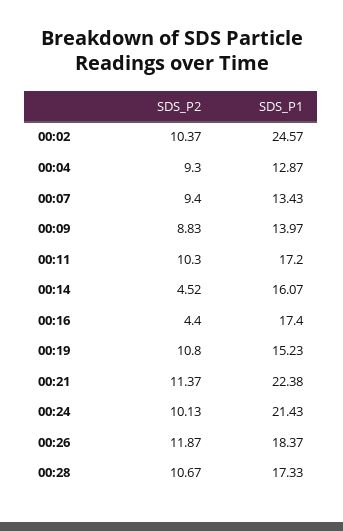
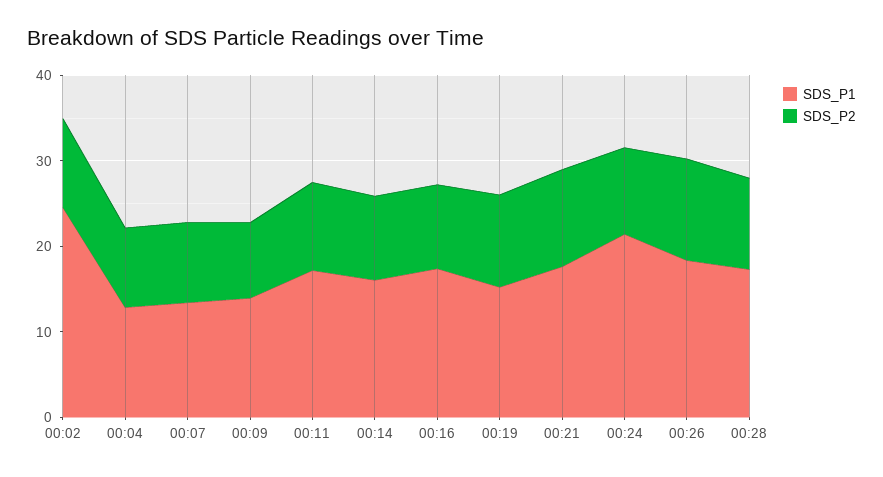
  {
    "SDS_P2": {
      "00:02": 10.37,
      "00:04": 9.3,
      "00:07": 9.4,
      "00:09": 8.83,
      "00:11": 10.3,
-     "00:14": 4.52,
+     "00:14": 10,
-     "00:16": 4.4,
+     "00:16": 10,
      "00:19": 10.8,
      "00:21": 11.37,
      "00:24": 10.13,
      "00:26": 11.87,
      "00:28": 10.67
    },
    "SDS_P1": {
      "00:02": 24.57,
      "00:04": 12.87,
      "00:07": 13.43,
      "00:09": 13.97,
      "00:11": 17.2,
      "00:14": 16.07,
      "00:16": 17.4,
      "00:19": 15.23,
-     "00:21": 22.38,
+     "00:21": 18,
      "00:24": 21.43,
      "00:26": 18.37,
      "00:28": 17.33
    }
  }

